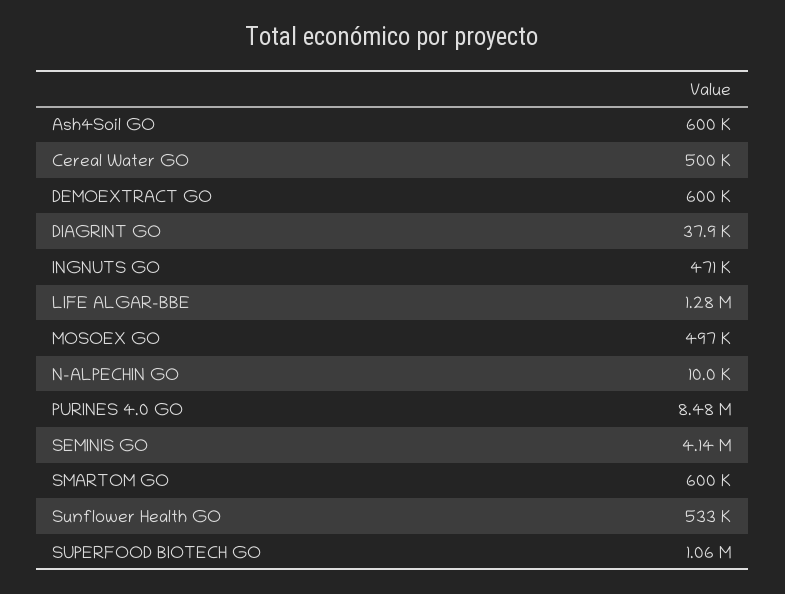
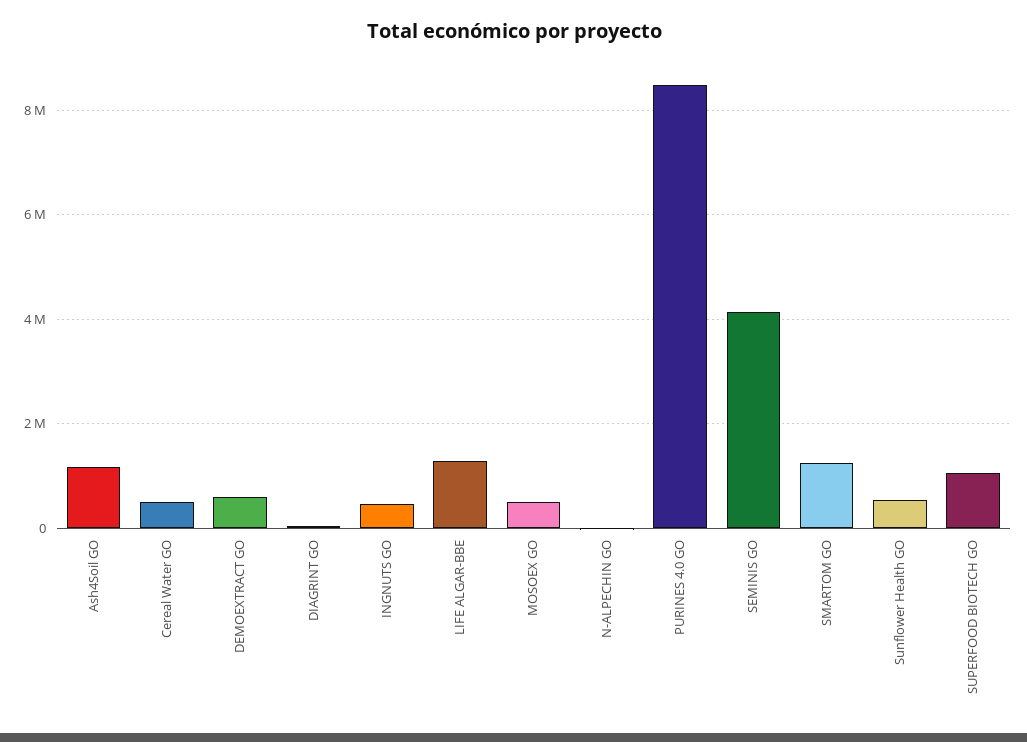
  {
-   "Ash4Soil GO": 600000,
+   "Ash4Soil GO": 1200000,
    "Cereal Water GO": 500000,
    "DEMOEXTRACT GO": 600000,
    "DIAGRINT GO": 37900,
    "INGNUTS GO": 471000,
    "LIFE ALGAR-BBE": 1280000,
    "MOSOEX GO": 497000,
    "N-ALPECHIN GO": 10000,
    "PURINES 4.0 GO": 8480000,
    "SEMINIS GO": 4140000,
-   "SMARTOM GO": 600000,
+   "SMARTOM GO": 1200000,
    "Sunflower Health GO": 533000,
    "SUPERFOOD BIOTECH GO": 1060000
  }

